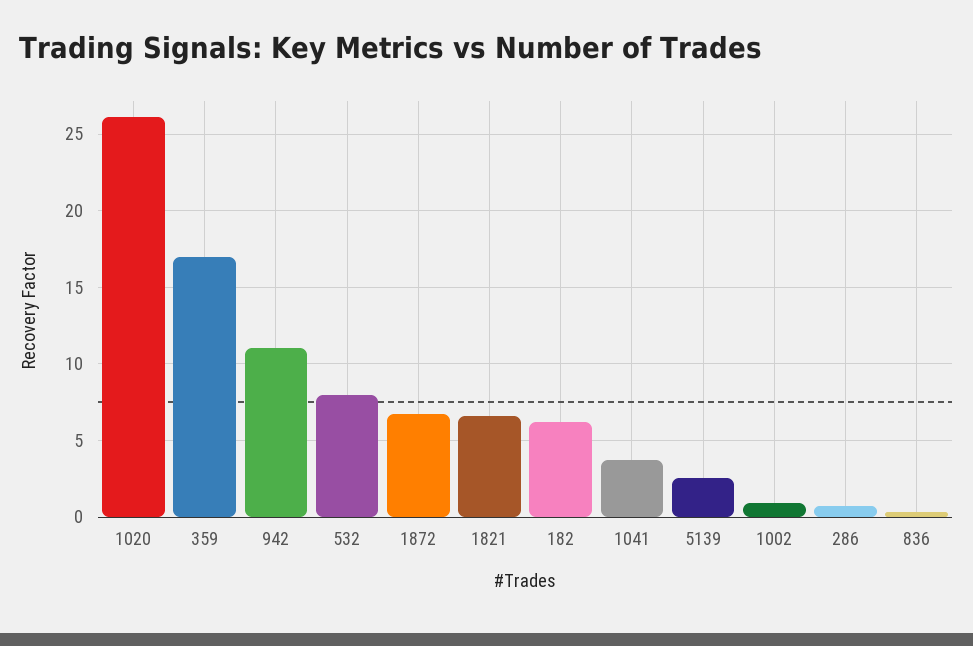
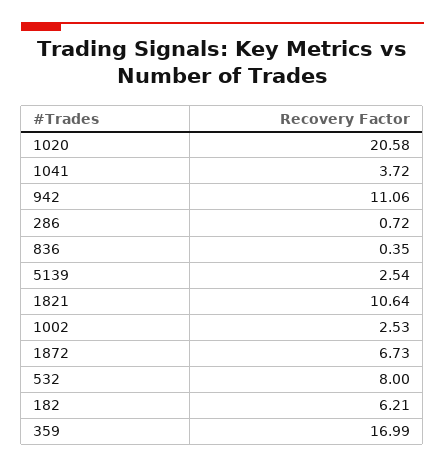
  {
-   "1020": 26,
+   "1020": 20.58,
    "359": 16.99,
    "942": 11.06,
    "532": 8,
    "1872": 6.73,
-   "1821": 6.5,
+   "1821": 10.64,
    "182": 6.21,
    "1041": 3.72,
    "5139": 2.54,
-   "1002": 1,
+   "1002": 2.53,
    "286": 0.72,
    "836": 0.35
  }

